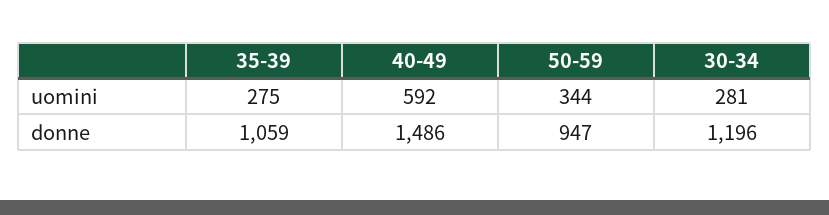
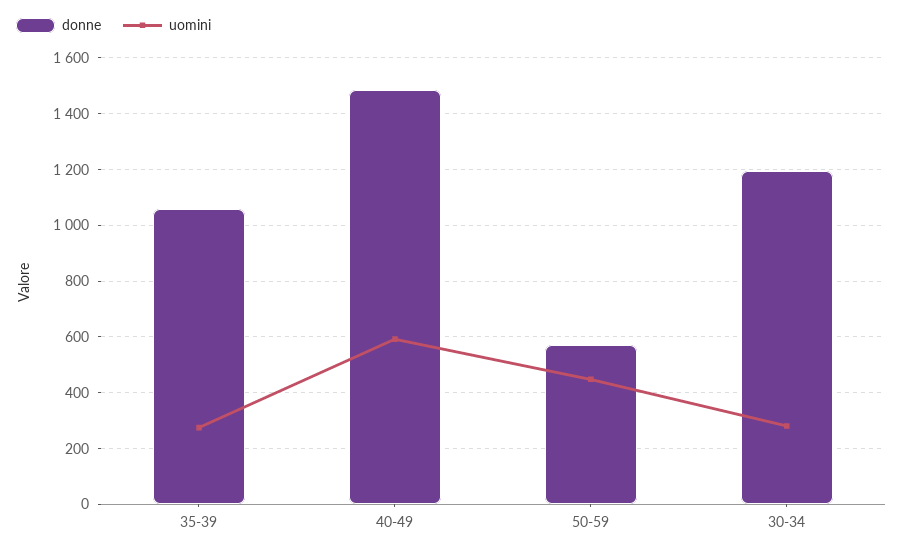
  {
    "uomini": {
      "35-39": 275,
      "40-49": 592,
-     "50-59": 344,
+     "50-59": 450,
      "30-34": 281
    },
    "donne": {
      "35-39": 1059,
      "40-49": 1486,
-     "50-59": 947,
+     "50-59": 575,
      "30-34": 1196
    }
  }

